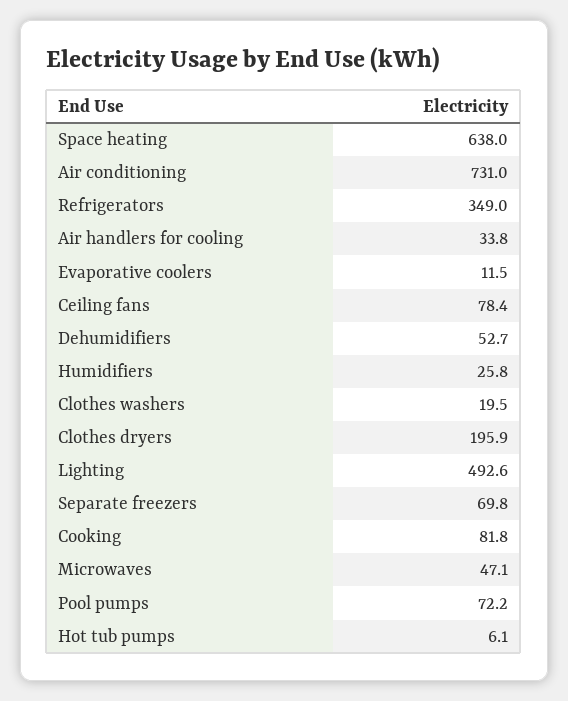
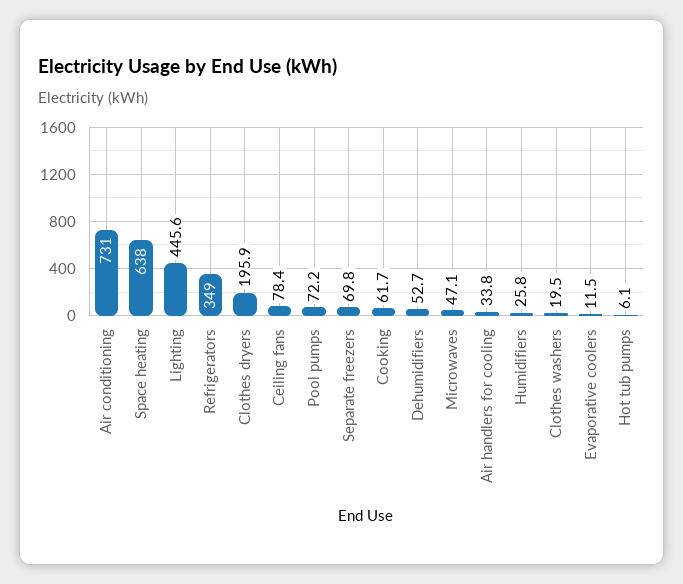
  {
    "Space heating": 638,
    "Air conditioning": 731,
    "Refrigerators": 349,
    "Air handlers for cooling": 33.8,
    "Evaporative coolers": 11.5,
    "Ceiling fans": 78.4,
    "Dehumidifiers": 52.7,
    "Humidifiers": 25.8,
    "Clothes washers": 19.5,
    "Clothes dryers": 195.9,
-   "Lighting": 492.6,
+   "Lighting": 445.6,
    "Separate freezers": 69.8,
-   "Cooking": 81.8,
+   "Cooking": 61.7,
    "Microwaves": 47.1,
    "Pool pumps": 72.2,
    "Hot tub pumps": 6.1
  }

